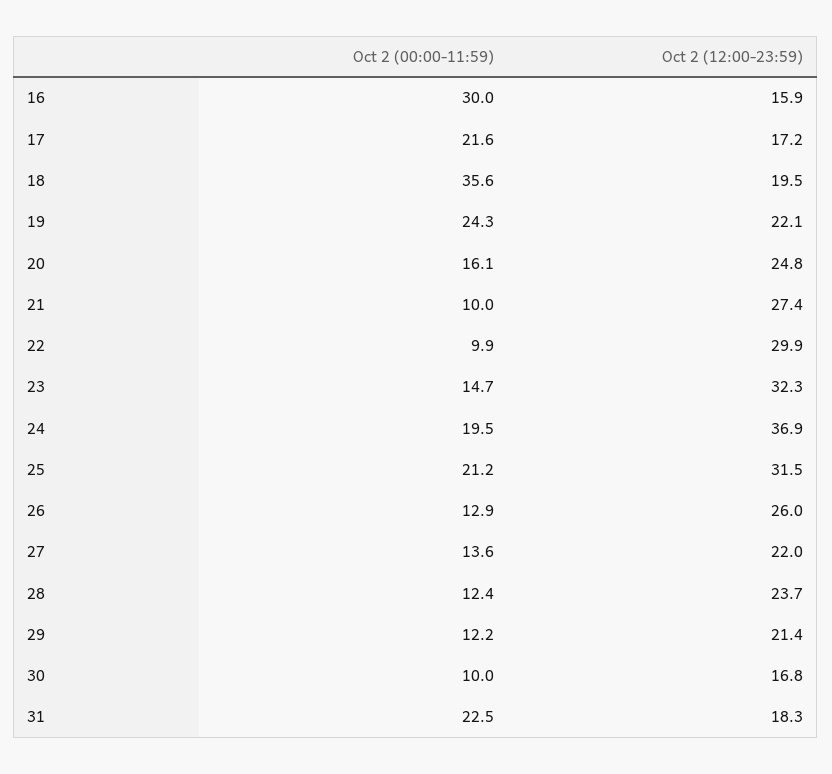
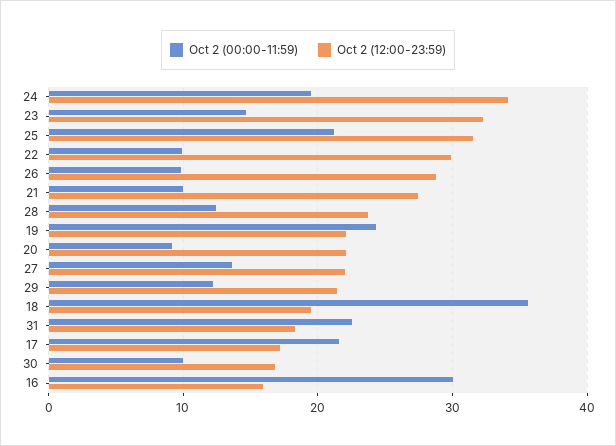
  {
    "Oct 2 (00:00-11:59)": {
      "16": 30,
      "17": 21.6,
      "18": 35.6,
      "19": 24.3,
-     "20": 16.1,
+     "20": 9,
      "21": 10,
      "22": 9.9,
      "23": 14.7,
      "24": 19.5,
      "25": 21.2,
-     "26": 12.9,
+     "26": 10,
      "27": 13.6,
      "28": 12.4,
      "29": 12.2,
      "30": 10,
      "31": 22.5
    },
    "Oct 2 (12:00-23:59)": {
      "16": 15.9,
      "17": 17.2,
      "18": 19.5,
      "19": 22.1,
-     "20": 24.8,
+     "20": 22,
      "21": 27.4,
      "22": 29.9,
      "23": 32.3,
-     "24": 36.9,
+     "24": 34,
      "25": 31.5,
-     "26": 26,
+     "26": 29,
      "27": 22,
      "28": 23.7,
      "29": 21.4,
      "30": 16.8,
      "31": 18.3
    }
  }

